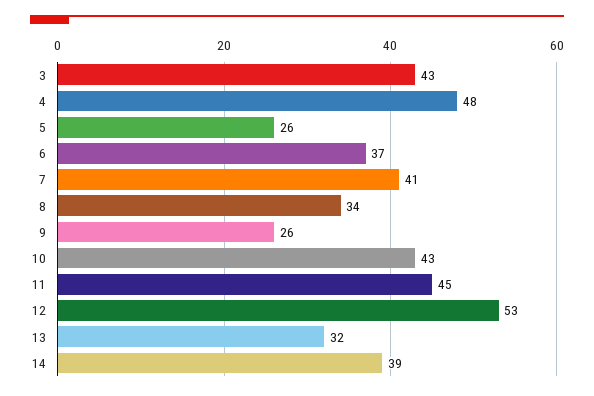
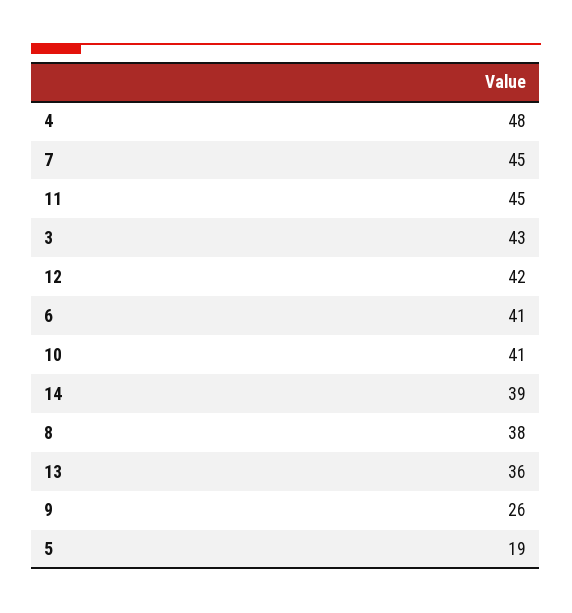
  {
    "3": 43,
    "4": 48,
-   "5": 26,
+   "5": 19,
-   "6": 37,
+   "6": 41,
-   "7": 41,
+   "7": 45,
-   "8": 34,
+   "8": 38,
    "9": 26,
-   "10": 43,
+   "10": 41,
    "11": 45,
-   "12": 53,
+   "12": 42,
-   "13": 32,
+   "13": 36,
    "14": 39
  }

